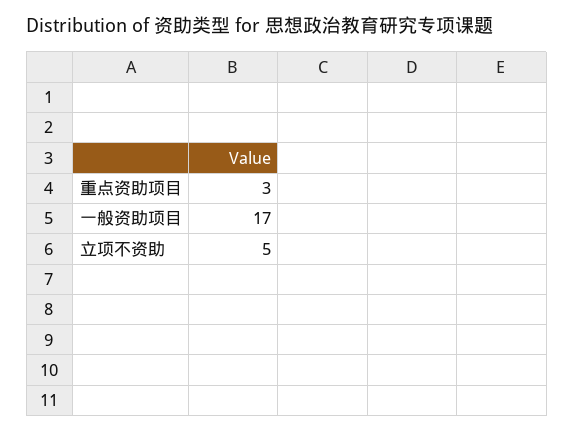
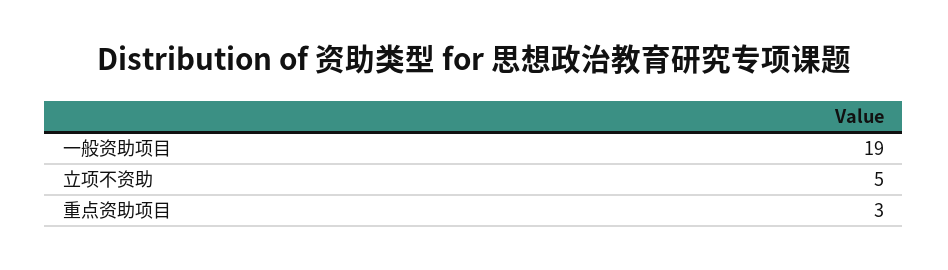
  {
    "重点资助项目": 3,
-   "一般资助项目": 17,
+   "一般资助项目": 19,
    "立项不资助": 5
  }

